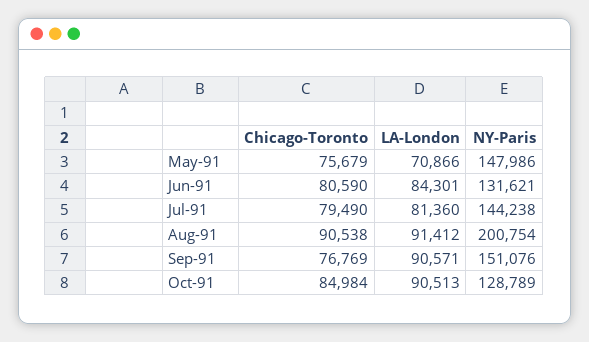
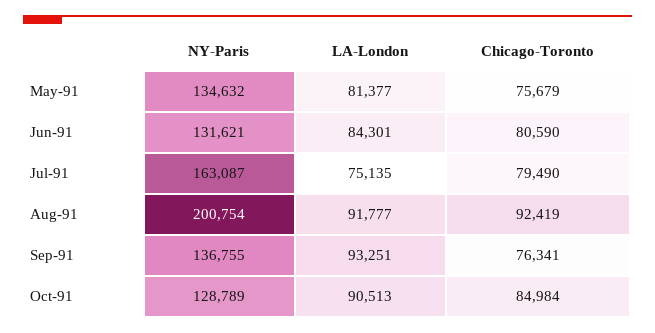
  {
    "Chicago-Toronto": {
      "May-91": 75679,
      "Jun-91": 80590,
      "Jul-91": 79490,
-     "Aug-91": 90538,
+     "Aug-91": 92419,
-     "Sep-91": 76769,
+     "Sep-91": 76341,
      "Oct-91": 84984
    },
    "LA-London": {
-     "May-91": 70866,
+     "May-91": 81377,
      "Jun-91": 84301,
-     "Jul-91": 81360,
+     "Jul-91": 75135,
-     "Aug-91": 91412,
+     "Aug-91": 91777,
-     "Sep-91": 90571,
+     "Sep-91": 93251,
      "Oct-91": 90513
    },
    "NY-Paris": {
-     "May-91": 147986,
+     "May-91": 134632,
      "Jun-91": 131621,
-     "Jul-91": 144238,
+     "Jul-91": 163087,
      "Aug-91": 200754,
-     "Sep-91": 151076,
+     "Sep-91": 136755,
      "Oct-91": 128789
    }
  }

